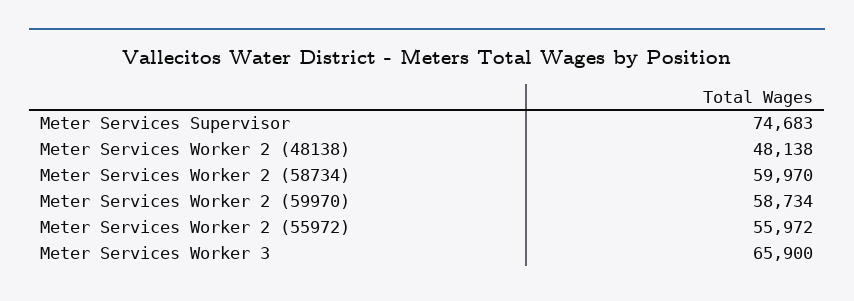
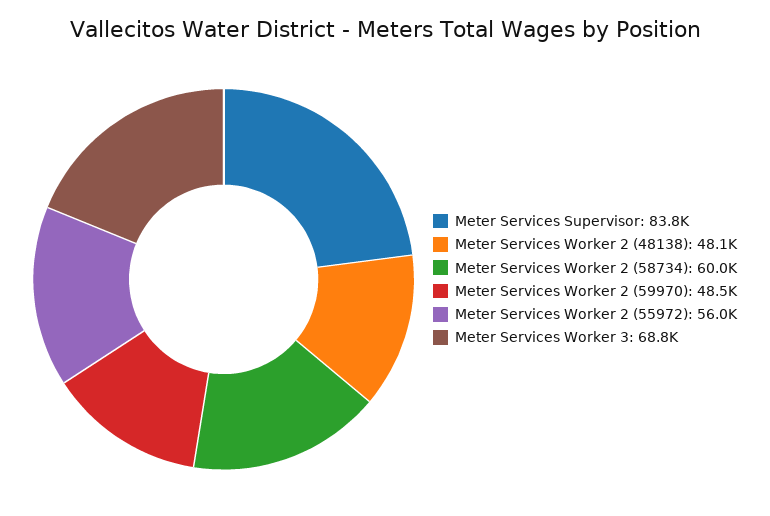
  {
-   "Meter Services Supervisor": 74683,
+   "Meter Services Supervisor": 83800,
    "Meter Services Worker 2 (48138)": 48138,
    "Meter Services Worker 2 (58734)": 59970,
-   "Meter Services Worker 2 (59970)": 58734,
+   "Meter Services Worker 2 (59970)": 48500,
    "Meter Services Worker 2 (55972)": 55972,
-   "Meter Services Worker 3": 65900
+   "Meter Services Worker 3": 68800
  }

